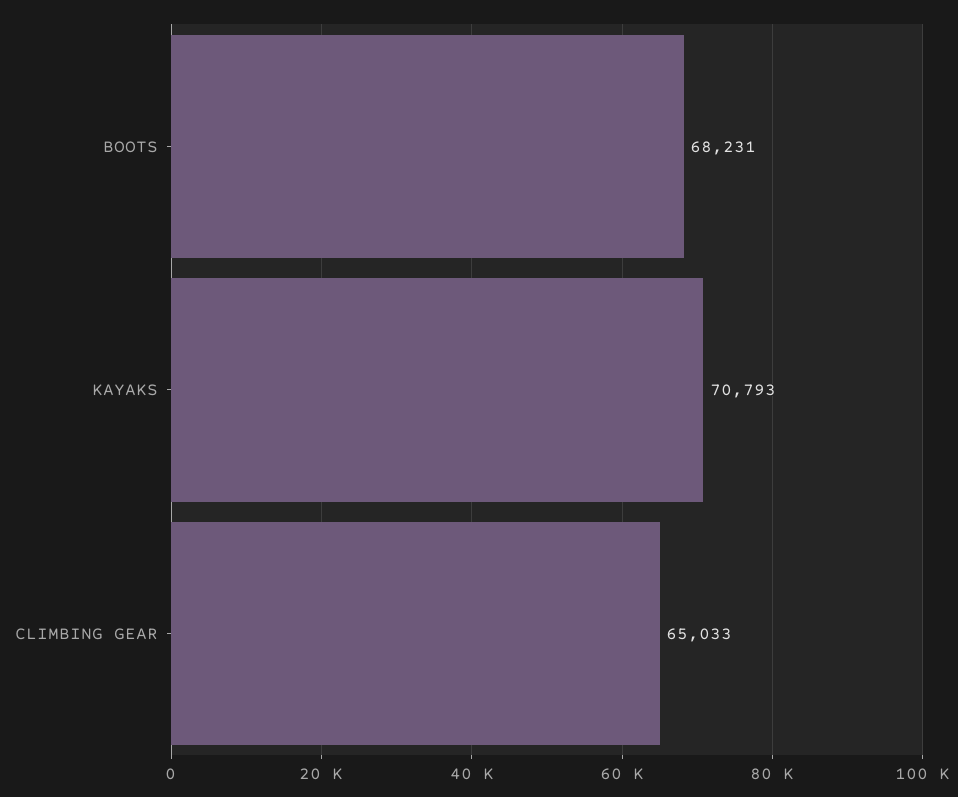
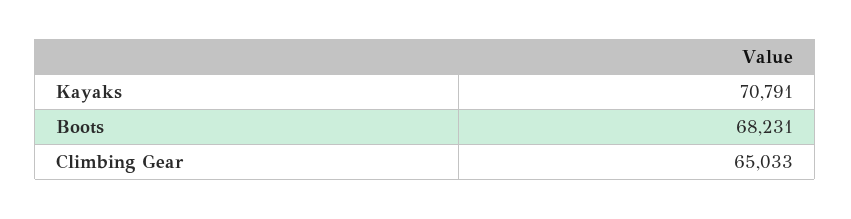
  {
    "BOOTS": 68231,
-   "KAYAKS": 70793,
+   "KAYAKS": 70791,
    "CLIMBING GEAR": 65033
  }

